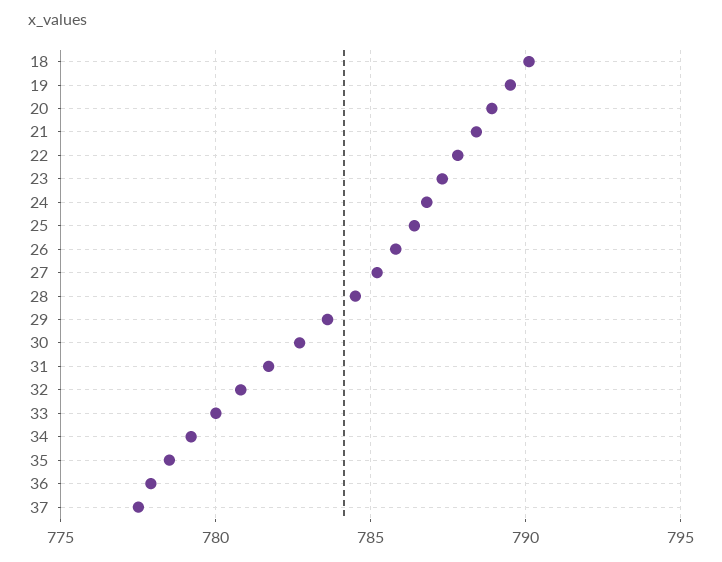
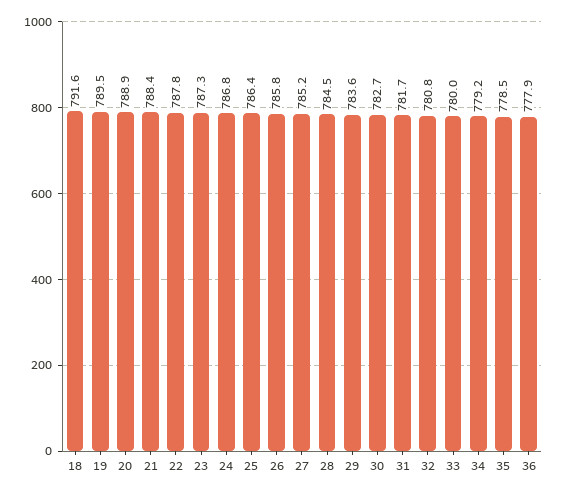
  {
-   "18": 790,
+   "18": 791.6,
    "19": 789.5,
    "20": 788.9,
    "21": 788.4,
    "22": 787.8,
    "23": 787.3,
    "24": 786.8,
    "25": 786.4,
    "26": 785.8,
    "27": 785.2,
    "28": 784.5,
    "29": 783.6,
    "30": 782.7,
    "31": 781.7,
    "32": 780.8,
    "33": 780,
    "34": 779.2,
    "35": 778.5,
-   "36": 777.9,
+   "36": 777.9
-   "37": 777.5
  }

